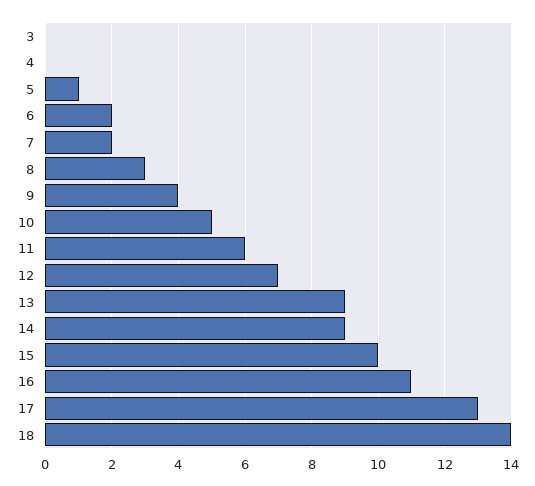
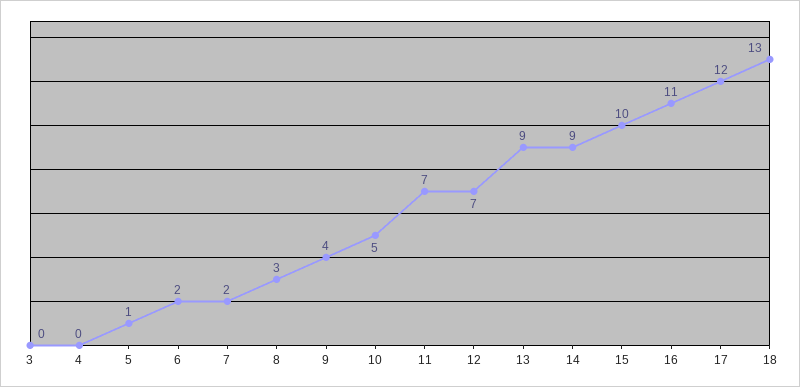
  {
    "3": 0,
    "4": 0,
    "5": 1,
    "6": 2,
    "7": 2,
    "8": 3,
    "9": 4,
    "10": 5,
-   "11": 6,
+   "11": 7,
    "12": 7,
    "13": 9,
    "14": 9,
    "15": 10,
    "16": 11,
-   "17": 13,
+   "17": 12,
-   "18": 14
+   "18": 13
  }

